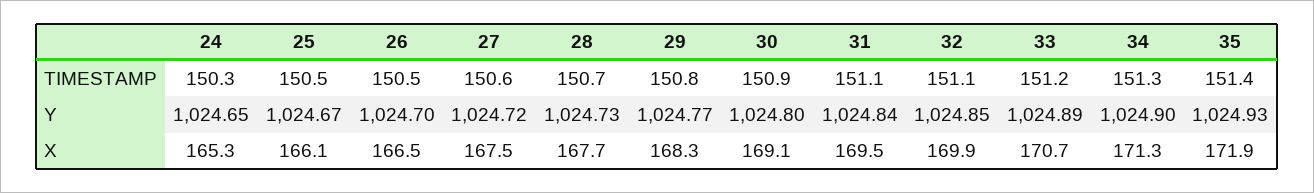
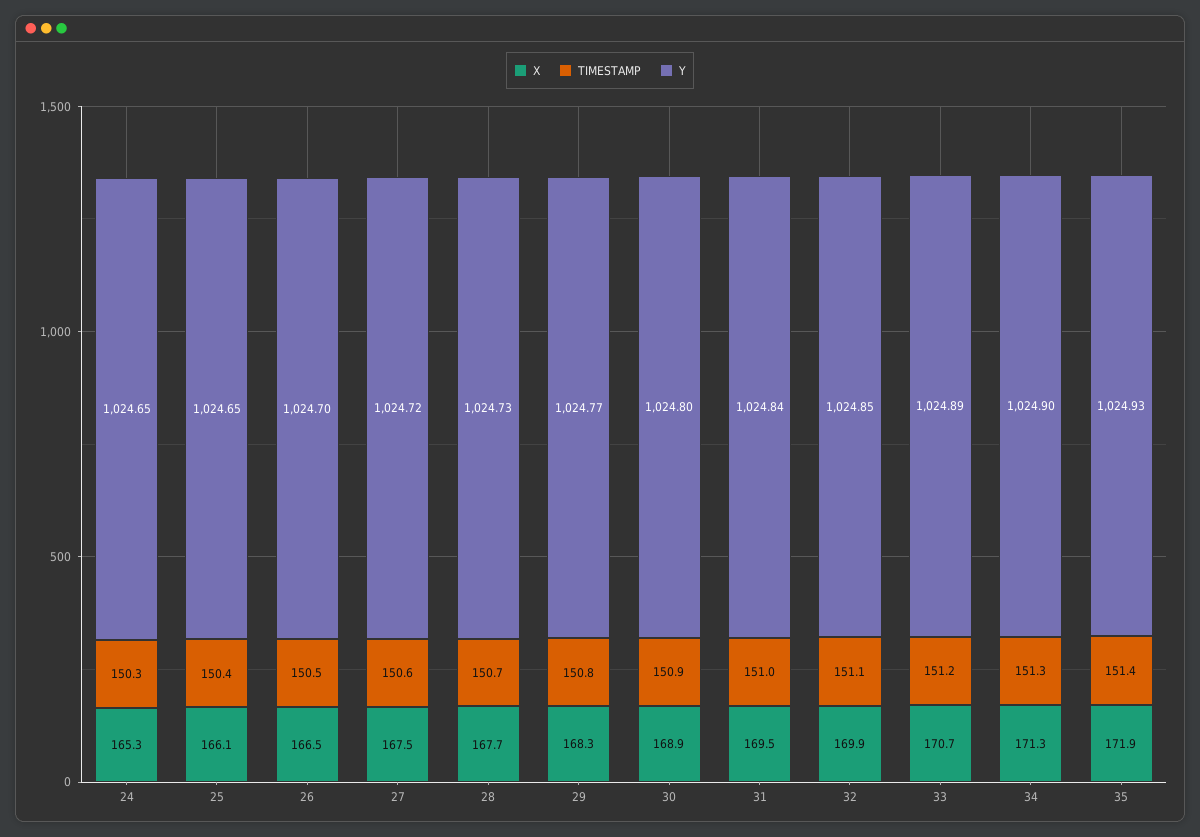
  {
    "TIMESTAMP": {
      "24": 150.3,
-     "25": 150.5,
+     "25": 150.4,
      "26": 150.5,
      "27": 150.6,
      "28": 150.7,
      "29": 150.8,
      "30": 150.9,
-     "31": 151.1,
+     "31": 151,
      "32": 151.1,
      "33": 151.2,
      "34": 151.3,
      "35": 151.4
    },
    "Y": {
      "24": 1024.65,
-     "25": 1024.67,
+     "25": 1024.65,
      "26": 1024.7,
      "27": 1024.72,
      "28": 1024.73,
      "29": 1024.77,
      "30": 1024.8,
      "31": 1024.84,
      "32": 1024.85,
      "33": 1024.89,
      "34": 1024.9,
      "35": 1024.93
    },
    "X": {
      "24": 165.3,
      "25": 166.1,
      "26": 166.5,
      "27": 167.5,
      "28": 167.7,
      "29": 168.3,
-     "30": 169.1,
+     "30": 168.9,
      "31": 169.5,
      "32": 169.9,
      "33": 170.7,
      "34": 171.3,
      "35": 171.9
    }
  }

